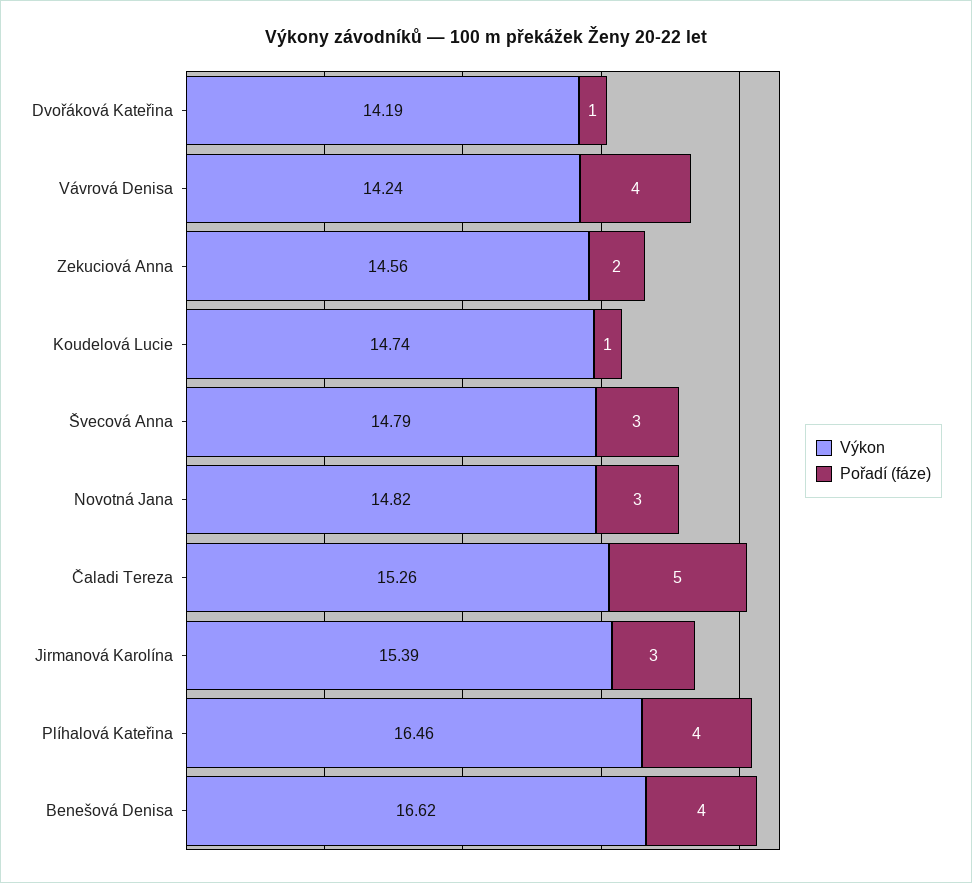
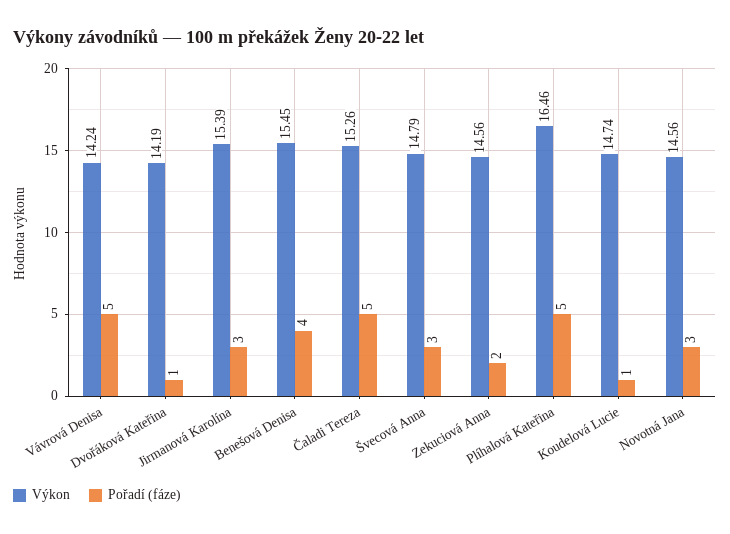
  {
    "Výkon": {
      "Dvořáková Kateřina": 14.19,
      "Vávrová Denisa": 14.24,
      "Zekuciová Anna": 14.56,
      "Koudelová Lucie": 14.74,
      "Švecová Anna": 14.79,
-     "Novotná Jana": 14.82,
+     "Novotná Jana": 14.56,
      "Čaladi Tereza": 15.26,
      "Jirmanová Karolína": 15.39,
      "Plíhalová Kateřina": 16.46,
-     "Benešová Denisa": 16.62
+     "Benešová Denisa": 15.45
    },
    "Pořadí (fáze)": {
      "Dvořáková Kateřina": 1,
-     "Vávrová Denisa": 4,
+     "Vávrová Denisa": 5,
      "Zekuciová Anna": 2,
      "Koudelová Lucie": 1,
      "Švecová Anna": 3,
      "Novotná Jana": 3,
      "Čaladi Tereza": 5,
      "Jirmanová Karolína": 3,
-     "Plíhalová Kateřina": 4,
+     "Plíhalová Kateřina": 5,
      "Benešová Denisa": 4
    }
  }

